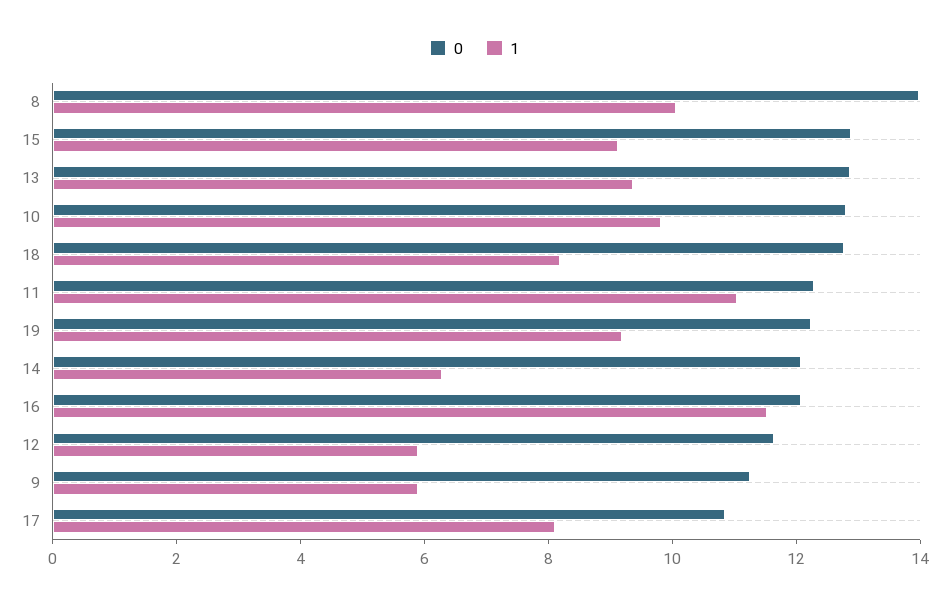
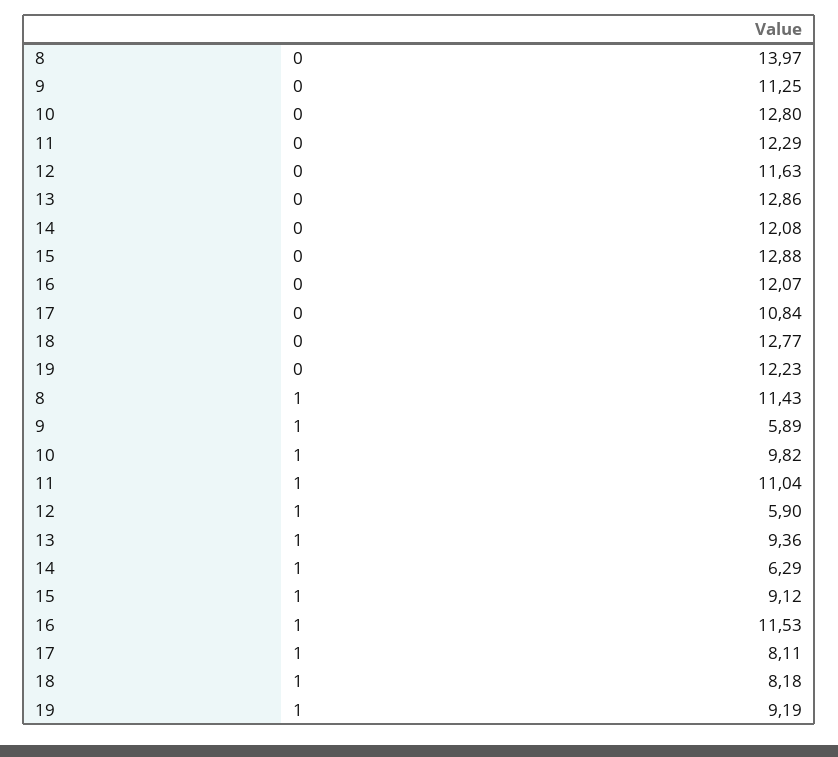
  {
    "0": {
      "8": 13.97,
      "15": 12.88,
      "13": 12.86,
      "10": 12.8,
      "18": 12.77,
      "11": 12.29,
      "19": 12.23,
      "14": 12.08,
      "16": 12.07,
      "12": 11.63,
      "9": 11.25,
      "17": 10.84
    },
    "1": {
-     "8": 10,
+     "8": 11.43,
      "15": 9.12,
      "13": 9.36,
      "10": 9.82,
      "18": 8.18,
      "11": 11.04,
      "19": 9.19,
      "14": 6.29,
      "16": 11.53,
      "12": 5.9,
      "9": 5.89,
      "17": 8.11
    }
  }

